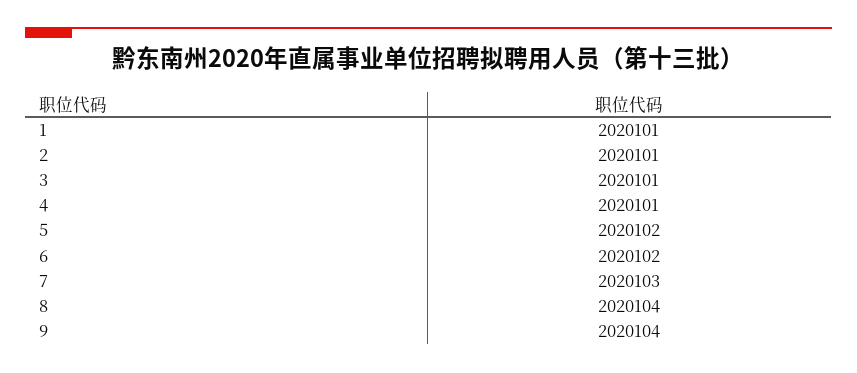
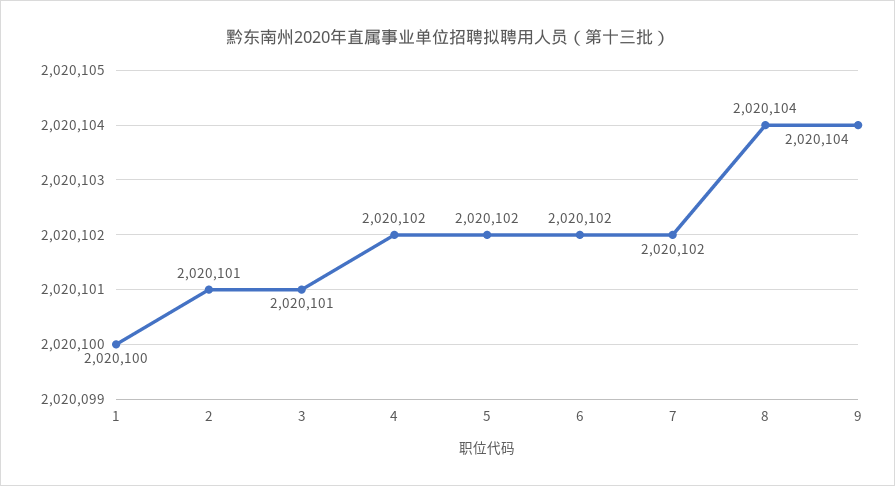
  {
-   "1": 2020101,
+   "1": 2020100,
    "2": 2020101,
    "3": 2020101,
-   "4": 2020101,
+   "4": 2020102,
    "5": 2020102,
    "6": 2020102,
-   "7": 2020103,
+   "7": 2020102,
    "8": 2020104,
    "9": 2020104
  }

